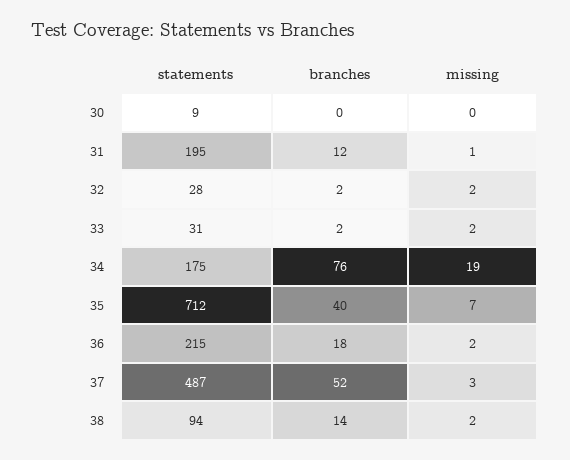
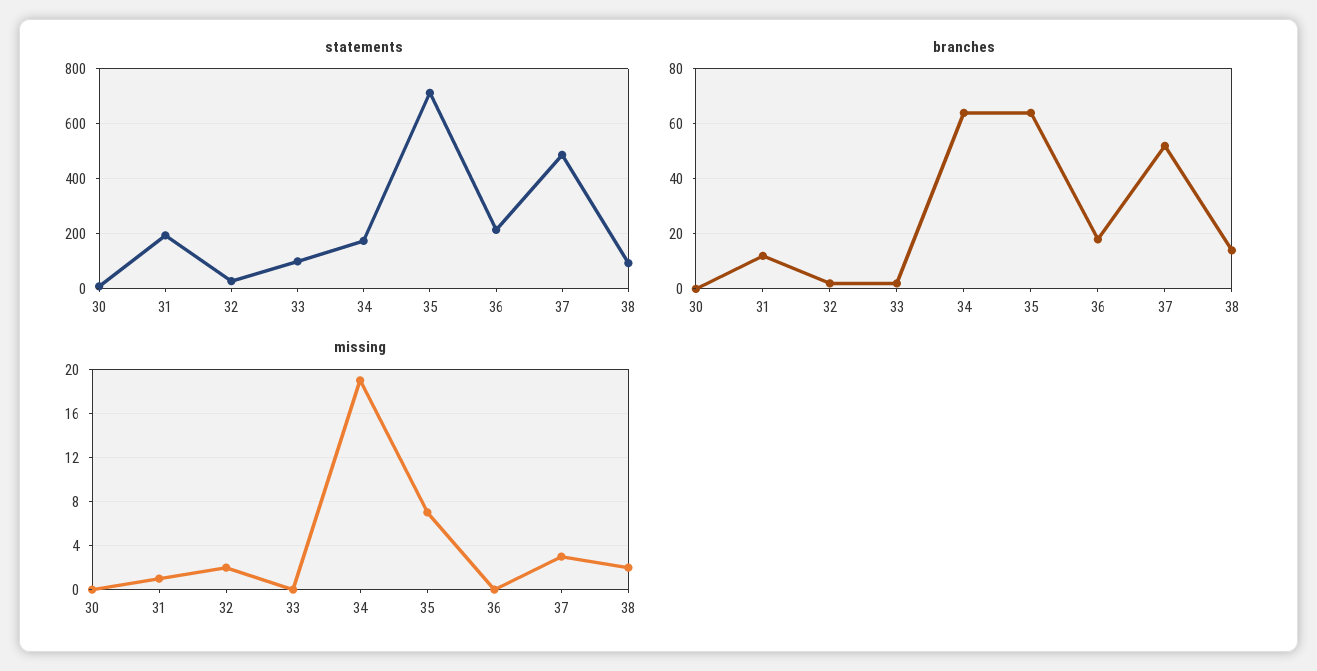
  {
    "statements": {
      "30": 9,
      "31": 195,
      "32": 28,
-     "33": 31,
+     "33": 100,
      "34": 175,
      "35": 712,
      "36": 215,
      "37": 487,
      "38": 94
    },
    "branches": {
      "30": 0,
      "31": 12,
      "32": 2,
      "33": 2,
-     "34": 76,
+     "34": 65,
-     "35": 40,
+     "35": 65,
      "36": 18,
      "37": 52,
      "38": 14
    },
    "missing": {
      "30": 0,
      "31": 1,
      "32": 2,
-     "33": 2,
+     "33": 0,
      "34": 19,
      "35": 7,
-     "36": 2,
+     "36": 0,
      "37": 3,
      "38": 2
    }
  }

